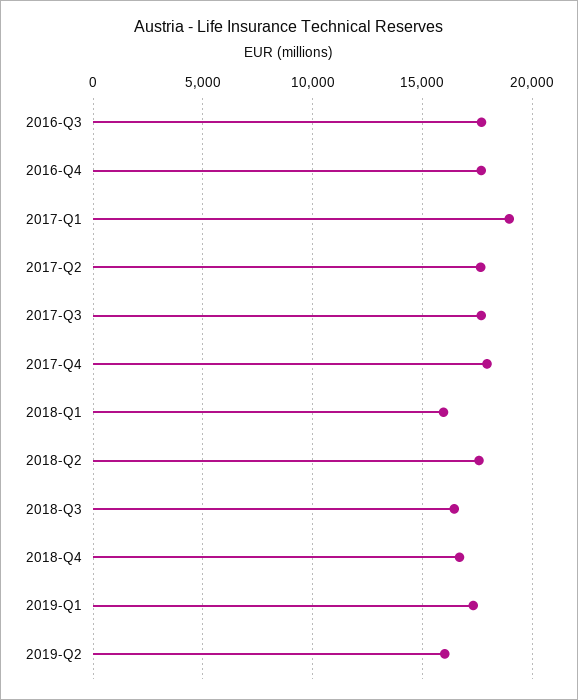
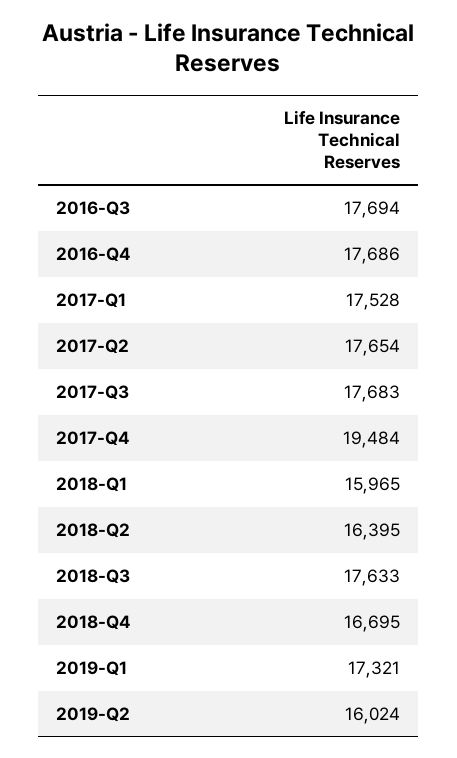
  {
    "2016-Q3": 17694,
    "2016-Q4": 17686,
-   "2017-Q1": 19000,
+   "2017-Q1": 17528,
    "2017-Q2": 17654,
    "2017-Q3": 17683,
-   "2017-Q4": 18000,
+   "2017-Q4": 19484,
    "2018-Q1": 15965,
-   "2018-Q2": 17500,
+   "2018-Q2": 16395,
-   "2018-Q3": 16500,
+   "2018-Q3": 17633,
    "2018-Q4": 16695,
    "2019-Q1": 17321,
    "2019-Q2": 16024
  }

